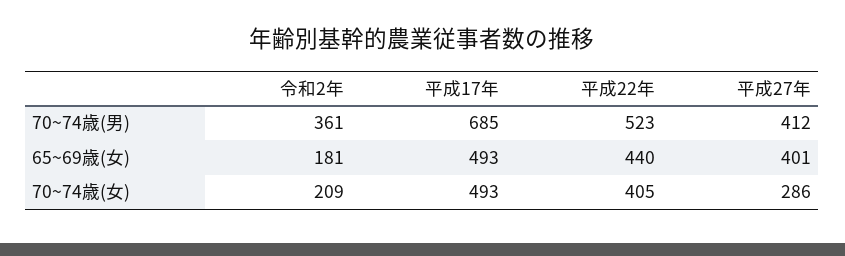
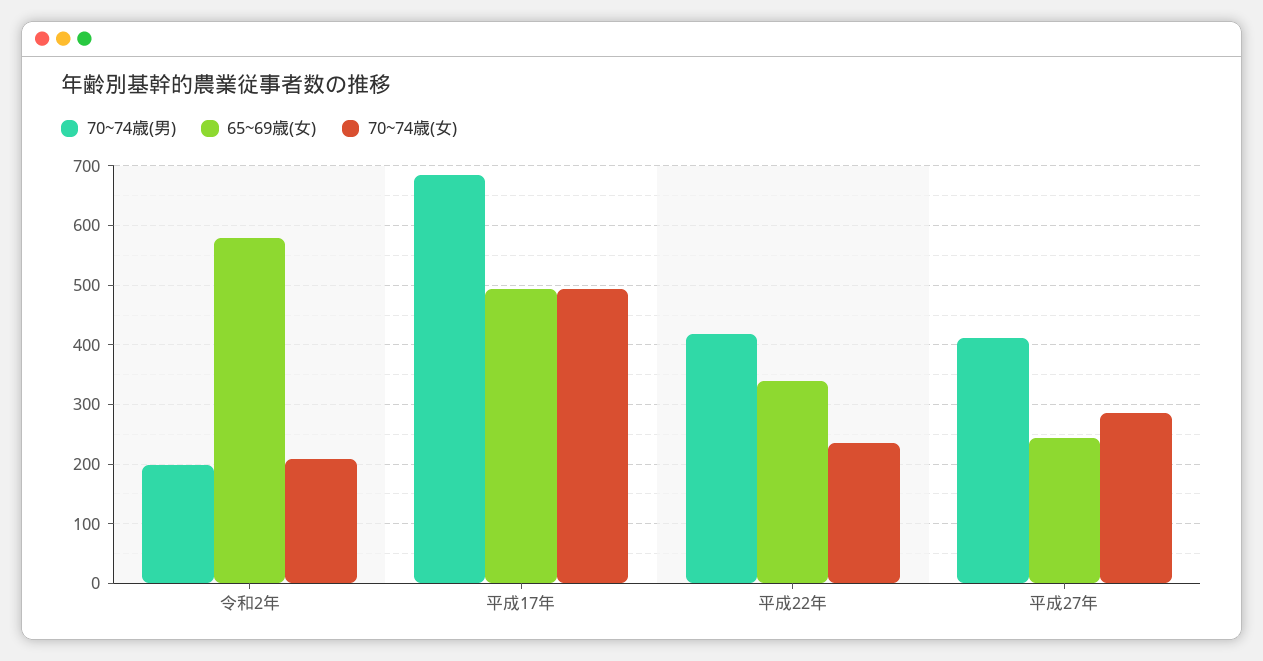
  {
    "70~74歳(男)": {
-     "令和2年": 361,
+     "令和2年": 200,
      "平成17年": 685,
-     "平成22年": 523,
+     "平成22年": 420,
      "平成27年": 412
    },
    "65~69歳(女)": {
-     "令和2年": 181,
+     "令和2年": 580,
      "平成17年": 493,
-     "平成22年": 440,
+     "平成22年": 340,
-     "平成27年": 401
+     "平成27年": 240
    },
    "70~74歳(女)": {
      "令和2年": 209,
      "平成17年": 493,
-     "平成22年": 405,
+     "平成22年": 240,
      "平成27年": 286
    }
  }

